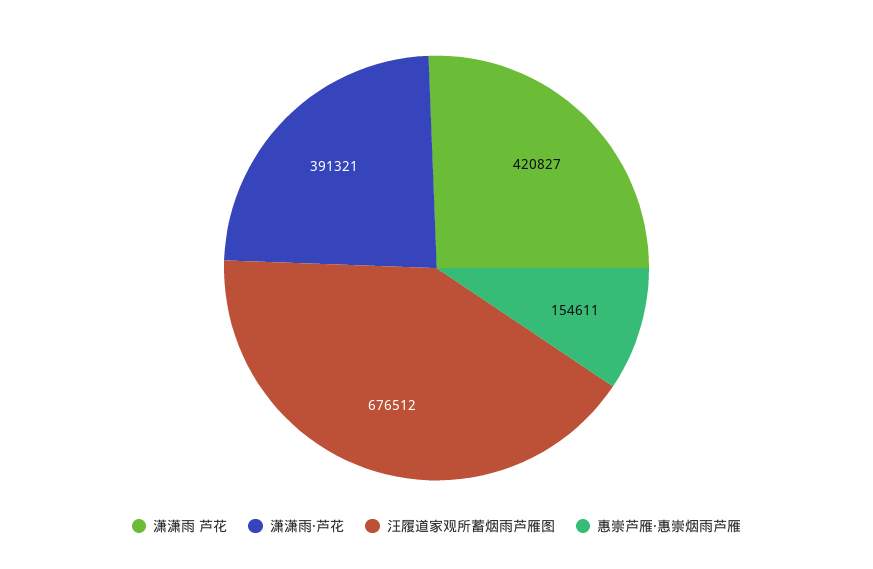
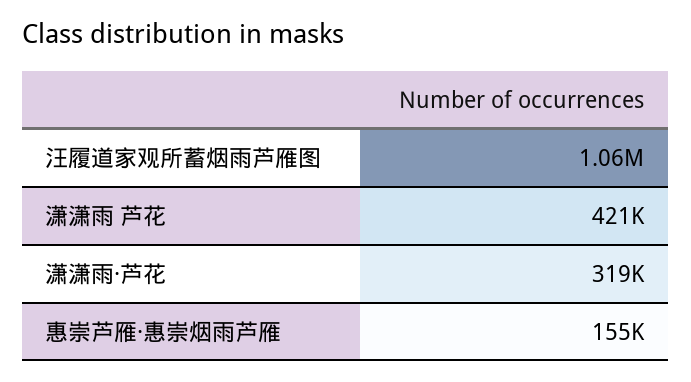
  {
    "潇潇雨 芦花": 420827,
-   "潇潇雨·芦花": 391321,
+   "潇潇雨·芦花": 319000,
-   "汪履道家观所蓄烟雨芦雁图": 676512,
+   "汪履道家观所蓄烟雨芦雁图": 1060000,
    "惠崇芦雁·惠崇烟雨芦雁": 154611
  }

